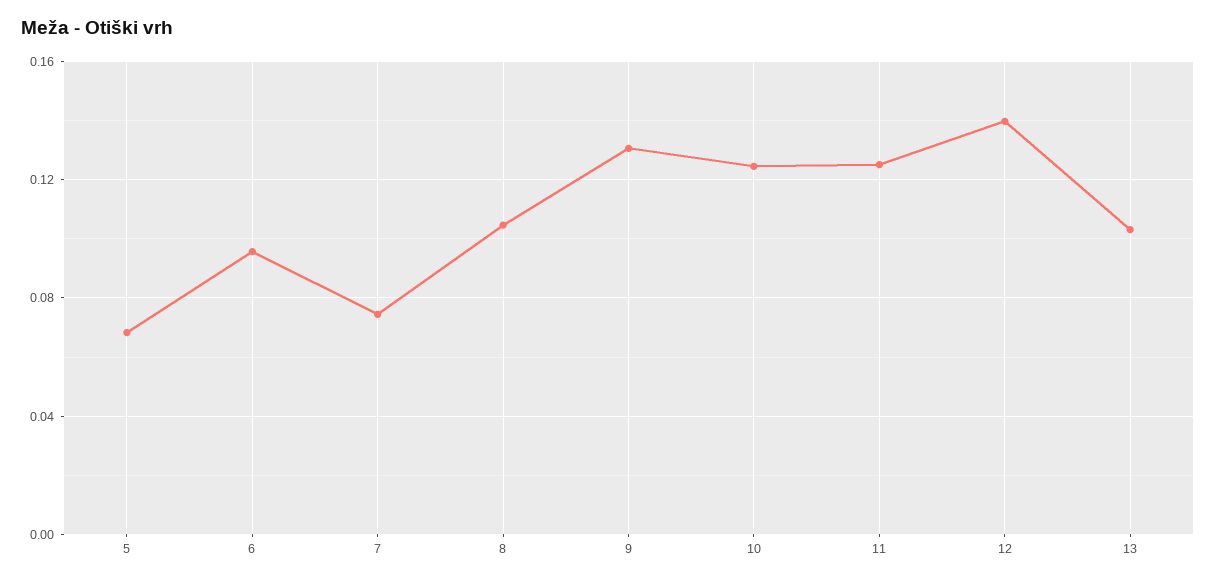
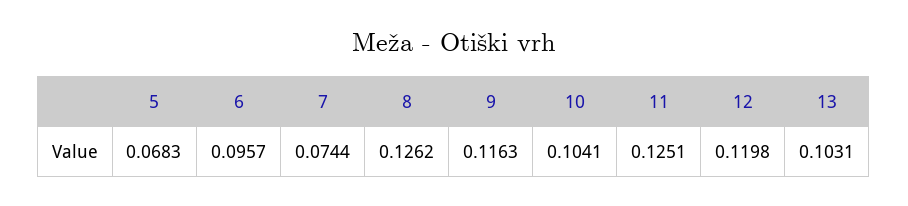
  {
    "5": 0.0683,
    "6": 0.0957,
    "7": 0.0744,
-   "8": 0.105,
+   "8": 0.1262,
-   "9": 0.13,
+   "9": 0.1163,
-   "10": 0.125,
+   "10": 0.1041,
    "11": 0.1251,
-   "12": 0.14,
+   "12": 0.1198,
    "13": 0.1031
  }

